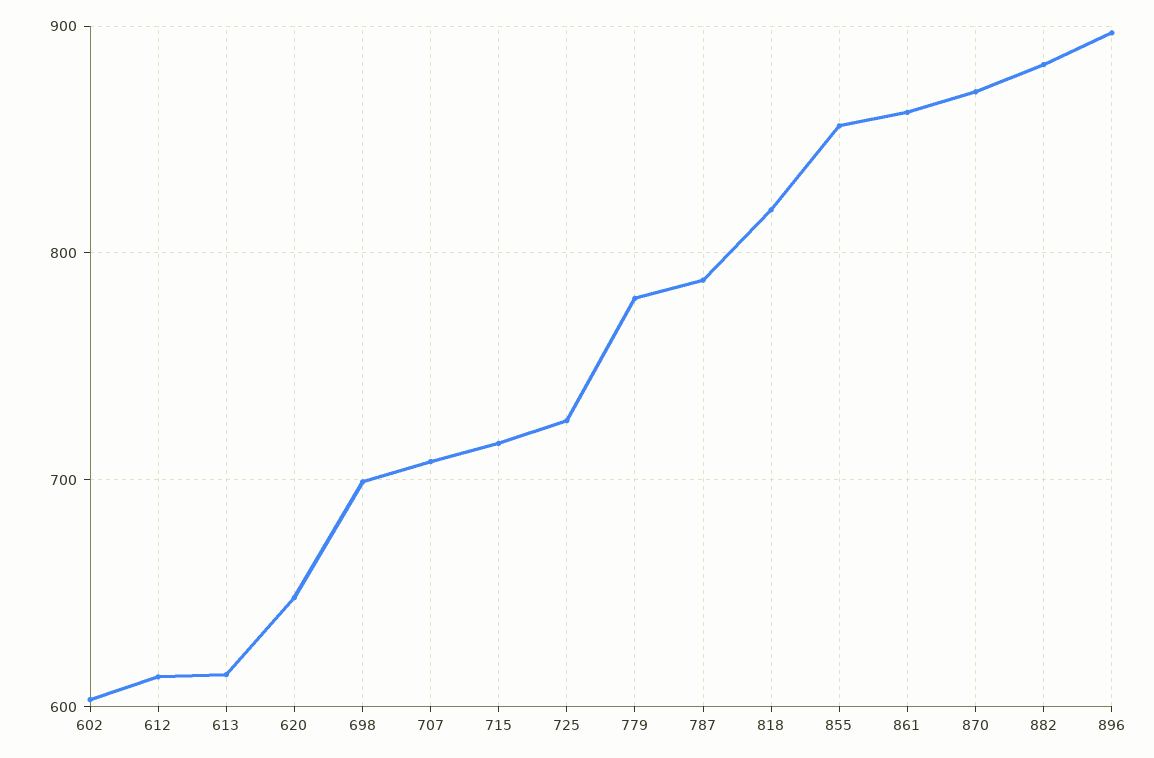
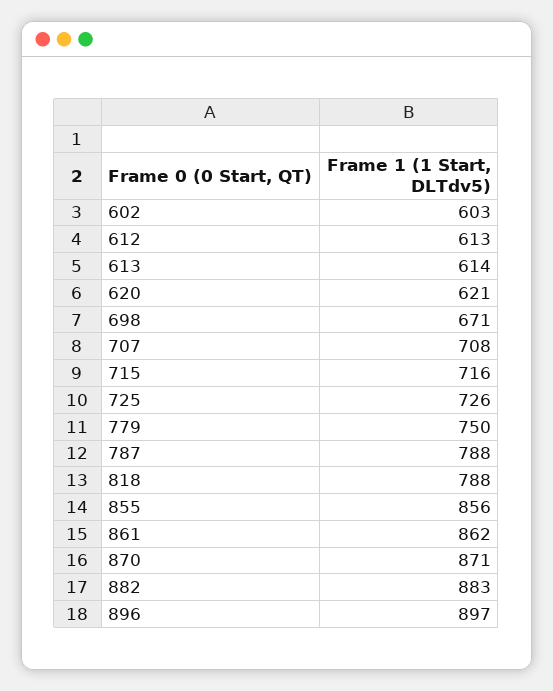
  {
    "602": 603,
    "612": 613,
    "613": 614,
-   "620": 650,
+   "620": 621,
-   "698": 700,
+   "698": 671,
    "707": 708,
    "715": 716,
    "725": 726,
-   "779": 780,
+   "779": 750,
    "787": 788,
-   "818": 820,
+   "818": 788,
    "855": 856,
    "861": 862,
    "870": 871,
    "882": 883,
    "896": 897
  }

